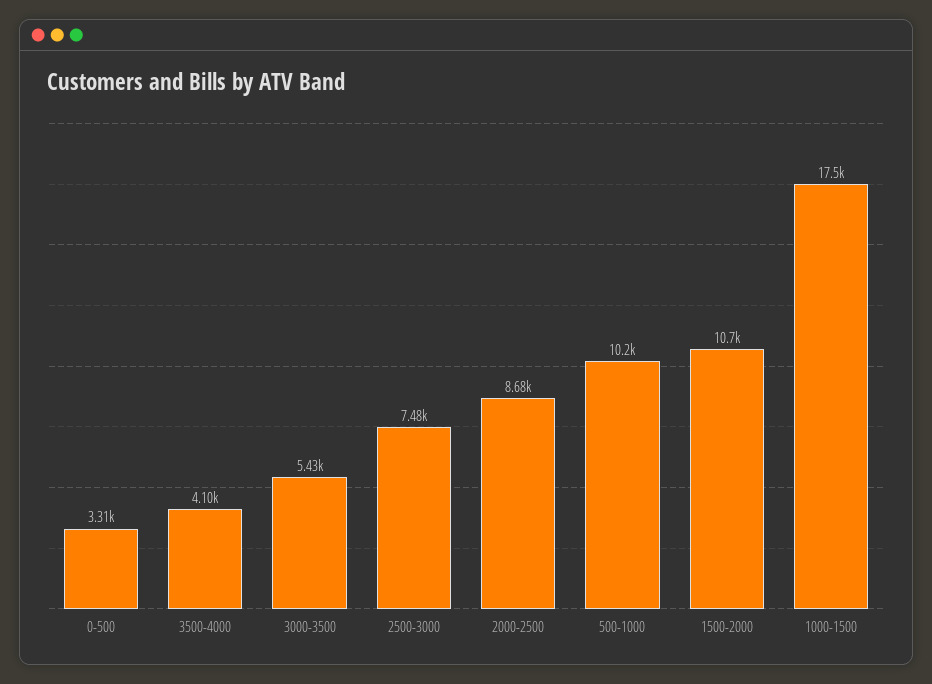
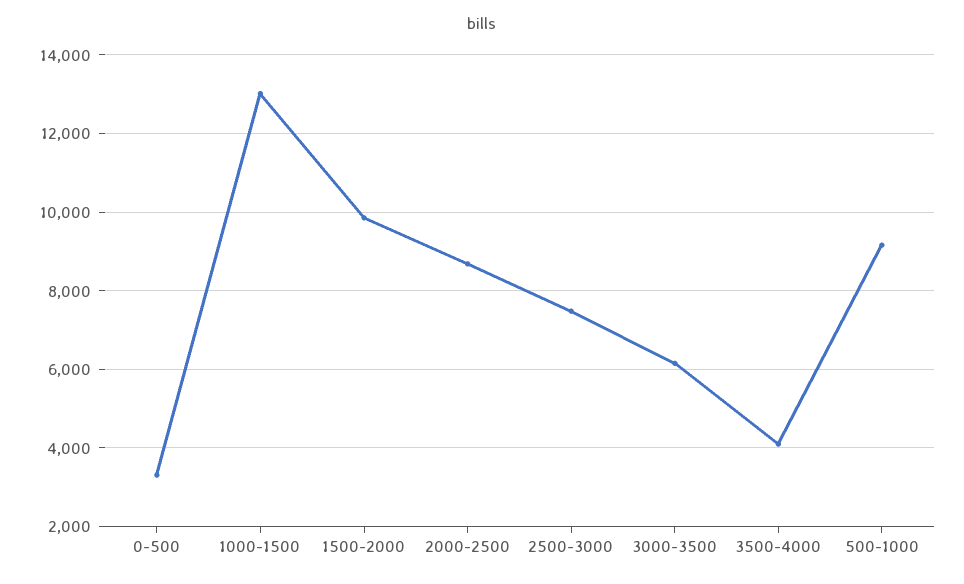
  {
    "0-500": 3310,
    "3500-4000": 4100,
-   "3000-3500": 5430,
+   "3000-3500": 6200,
    "2500-3000": 7480,
    "2000-2500": 8680,
-   "500-1000": 10200,
+   "500-1000": 9200,
-   "1500-2000": 10700,
+   "1500-2000": 9800,
-   "1000-1500": 17500
+   "1000-1500": 13000
  }

